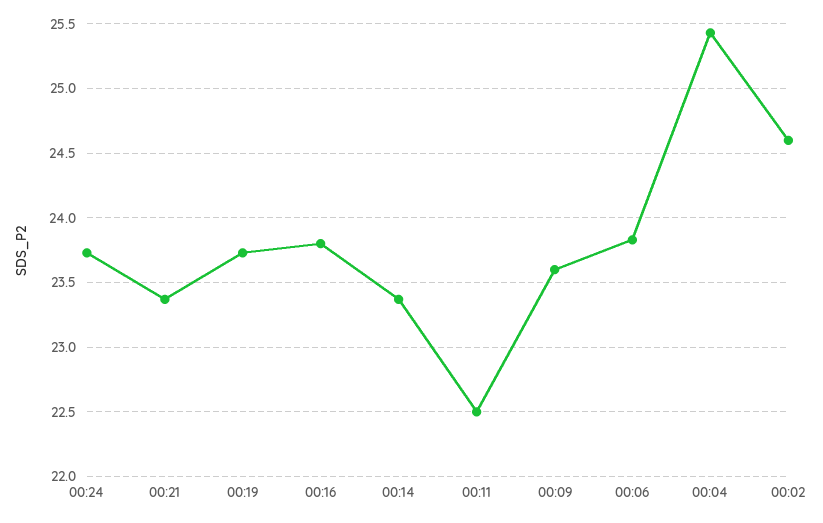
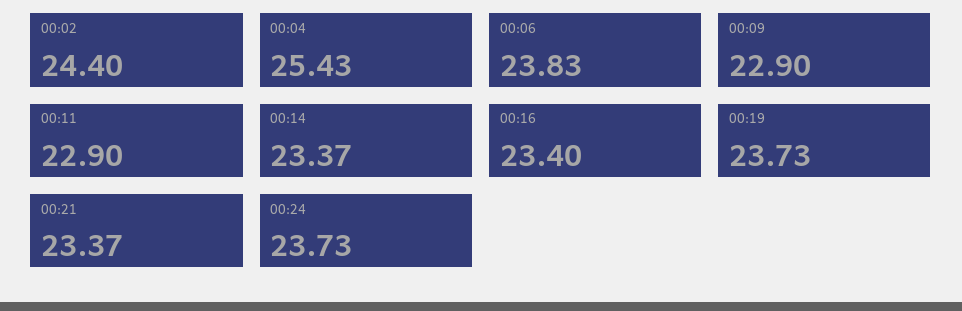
  {
    "00:24": 23.73,
    "00:21": 23.37,
    "00:19": 23.73,
-   "00:16": 23.8,
+   "00:16": 23.4,
    "00:14": 23.37,
-   "00:11": 22.5,
+   "00:11": 22.9,
-   "00:09": 23.6,
+   "00:09": 22.9,
    "00:06": 23.83,
    "00:04": 25.43,
-   "00:02": 24.6
+   "00:02": 24.4
  }

